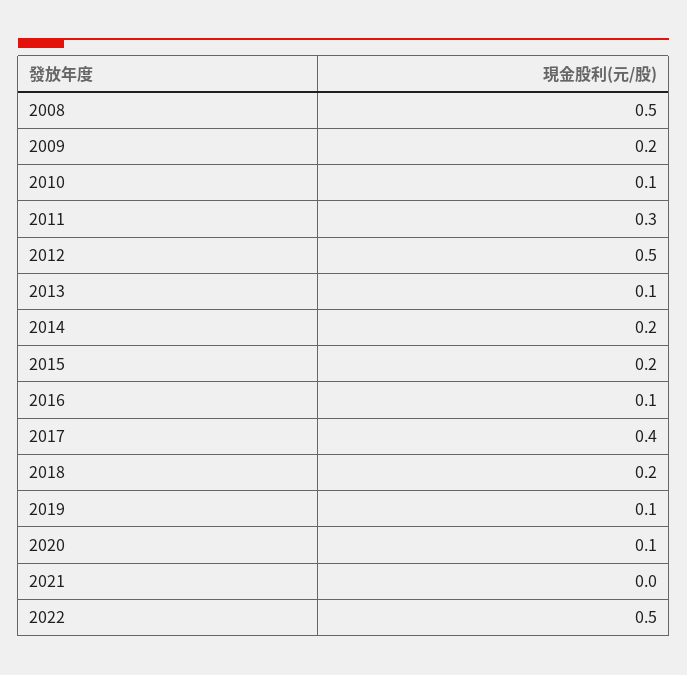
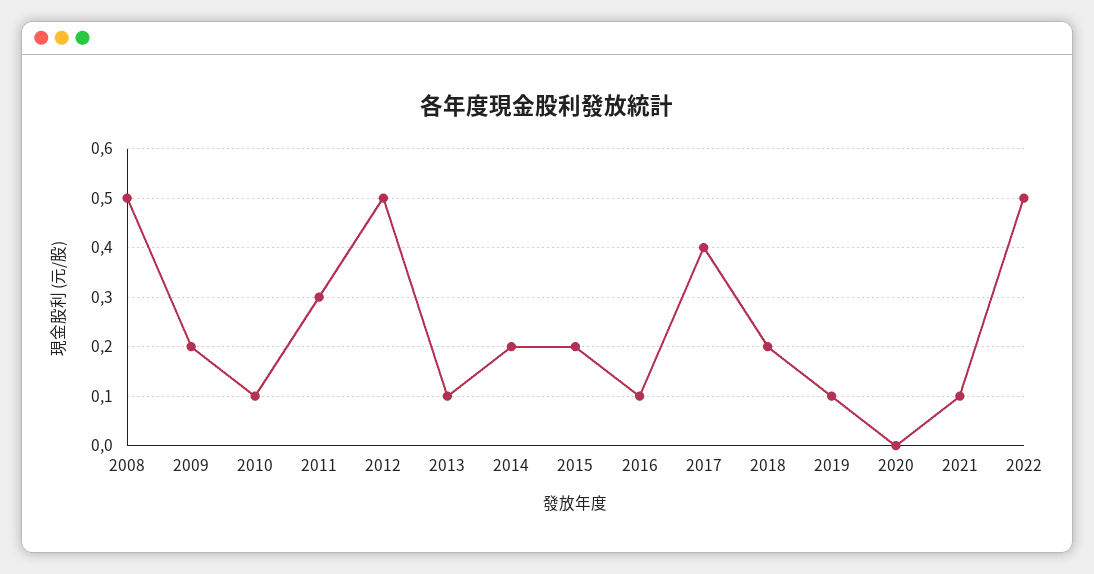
  {
    "2008": 0.5,
    "2009": 0.2,
    "2010": 0.1,
    "2011": 0.3,
    "2012": 0.5,
    "2013": 0.1,
    "2014": 0.2,
    "2015": 0.2,
    "2016": 0.1,
    "2017": 0.4,
    "2018": 0.2,
    "2019": 0.1,
-   "2020": 0.1,
+   "2020": 0,
-   "2021": 0,
+   "2021": 0.1,
    "2022": 0.5
  }

